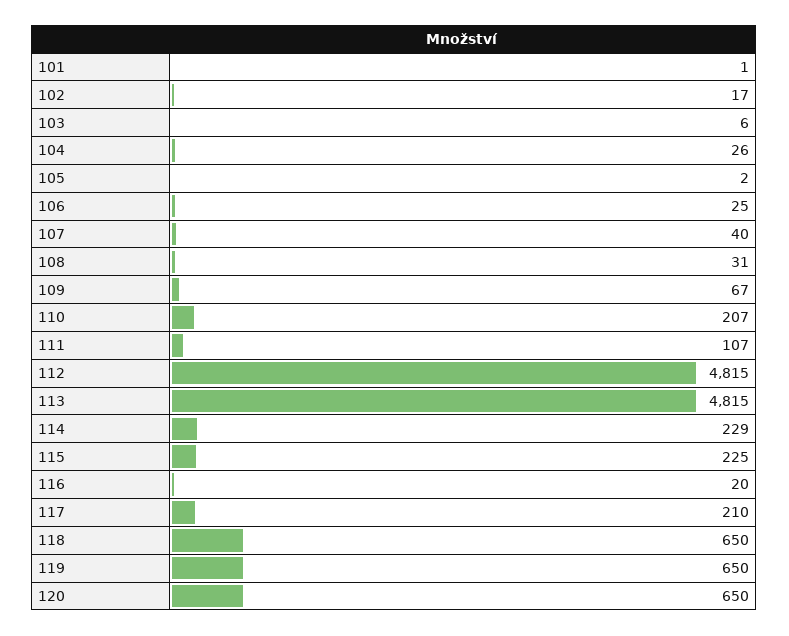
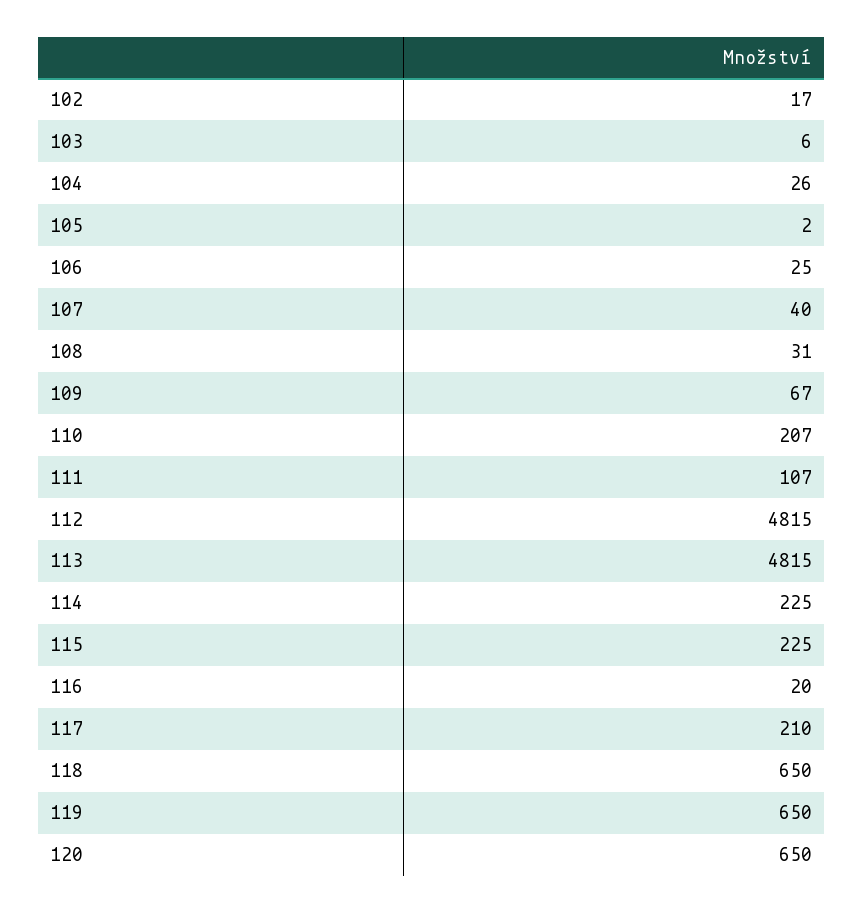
  {
-   "101": 1,
    "102": 17,
    "103": 6,
    "104": 26,
    "105": 2,
    "106": 25,
    "107": 40,
    "108": 31,
    "109": 67,
    "110": 207,
    "111": 107,
    "112": 4815,
    "113": 4815,
-   "114": 229,
+   "114": 225,
    "115": 225,
    "116": 20,
    "117": 210,
    "118": 650,
    "119": 650,
    "120": 650
  }

